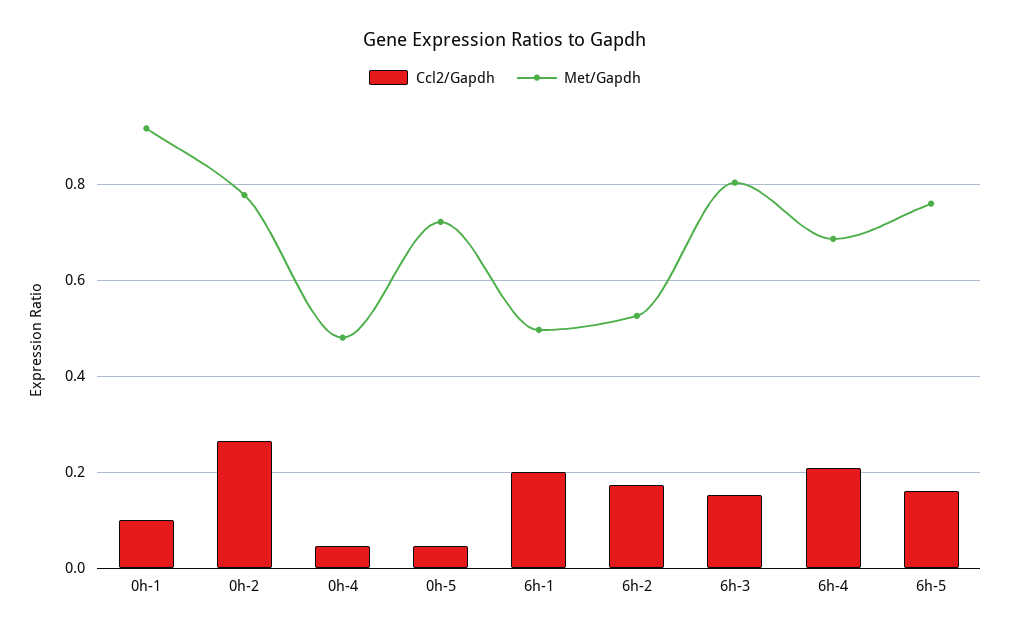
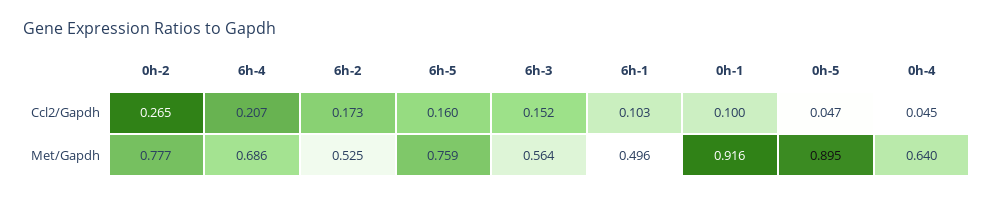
  {
    "Ccl2/Gapdh": {
      "0h-1": 0.1,
      "0h-2": 0.265,
      "0h-4": 0.045,
      "0h-5": 0.047,
-     "6h-1": 0.2,
+     "6h-1": 0.103,
      "6h-2": 0.173,
      "6h-3": 0.152,
      "6h-4": 0.207,
      "6h-5": 0.16
    },
    "Met/Gapdh": {
      "0h-1": 0.916,
      "0h-2": 0.777,
-     "0h-4": 0.48,
+     "0h-4": 0.64,
-     "0h-5": 0.72,
+     "0h-5": 0.895,
      "6h-1": 0.496,
      "6h-2": 0.525,
-     "6h-3": 0.8,
+     "6h-3": 0.564,
      "6h-4": 0.686,
      "6h-5": 0.759
    }
  }

